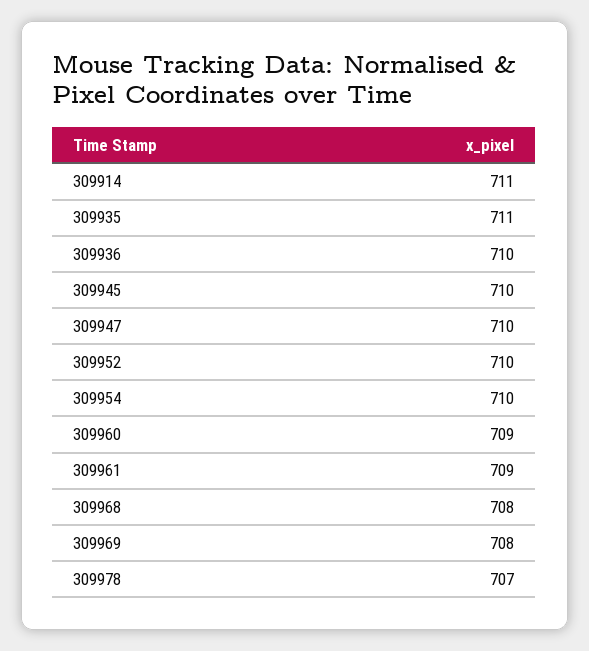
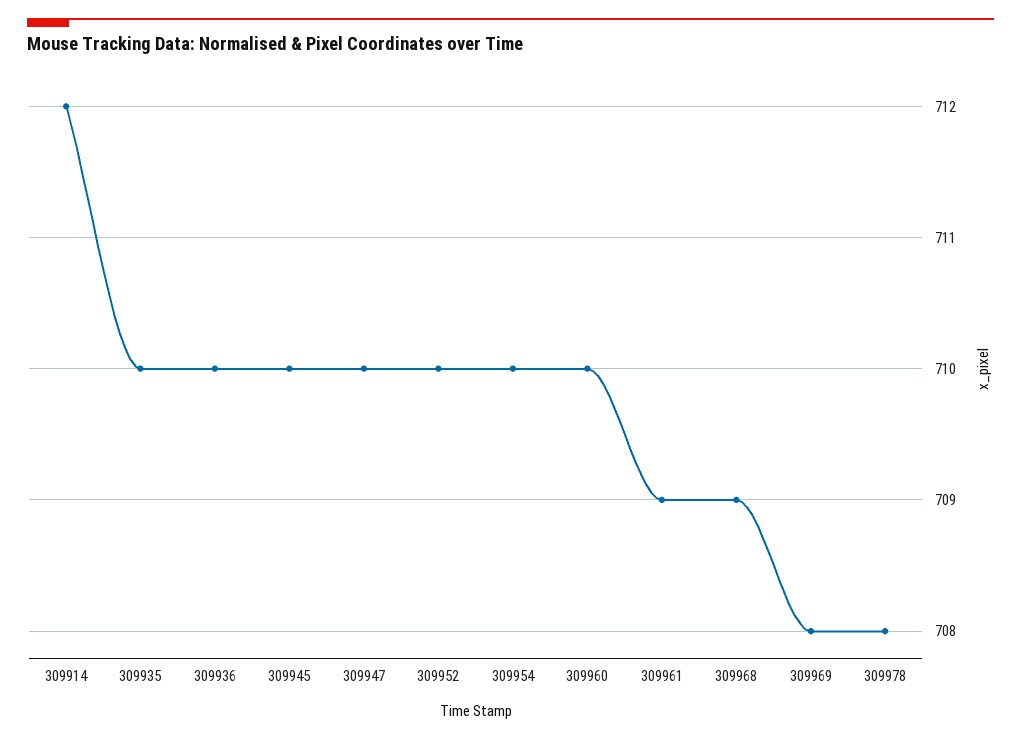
  {
-   "309914": 711,
+   "309914": 712,
-   "309935": 711,
+   "309935": 710,
    "309936": 710,
    "309945": 710,
    "309947": 710,
    "309952": 710,
    "309954": 710,
-   "309960": 709,
+   "309960": 710,
    "309961": 709,
-   "309968": 708,
+   "309968": 709,
    "309969": 708,
-   "309978": 707
+   "309978": 708
  }

